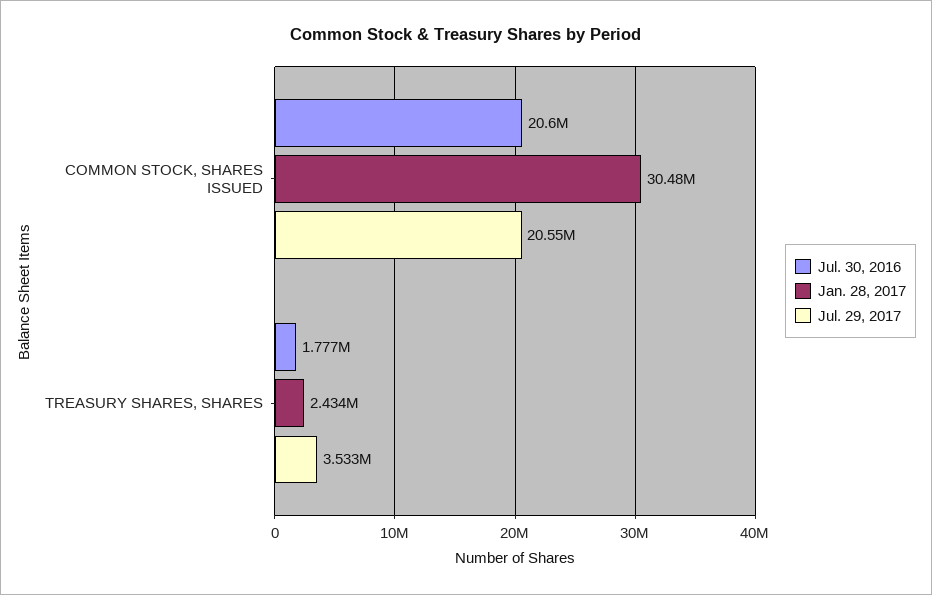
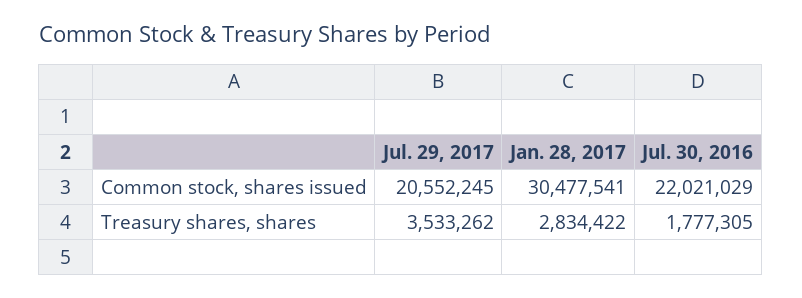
  {
    "Jul. 30, 2016": {
-     "COMMON STOCK, SHARES ISSUED": 20600000,
+     "COMMON STOCK, SHARES ISSUED": 22021029,
      "TREASURY SHARES, SHARES": 1777305
    },
    "Jan. 28, 2017": {
      "COMMON STOCK, SHARES ISSUED": 30477541,
-     "TREASURY SHARES, SHARES": 2434000
+     "TREASURY SHARES, SHARES": 2834422
    },
    "Jul. 29, 2017": {
      "COMMON STOCK, SHARES ISSUED": 20552245,
      "TREASURY SHARES, SHARES": 3533262
    }
  }

